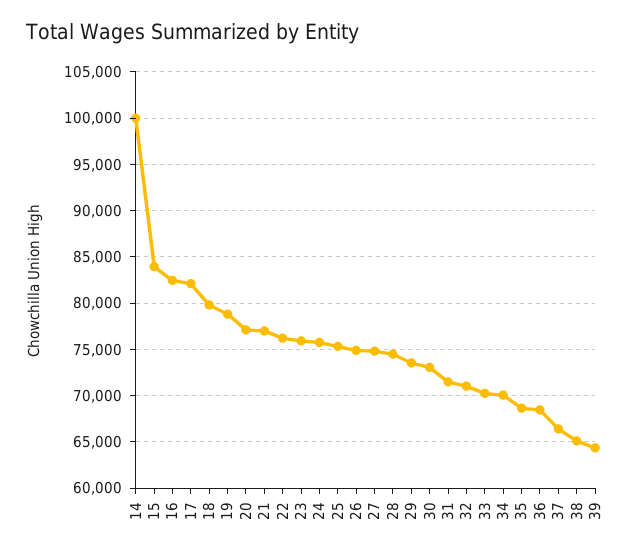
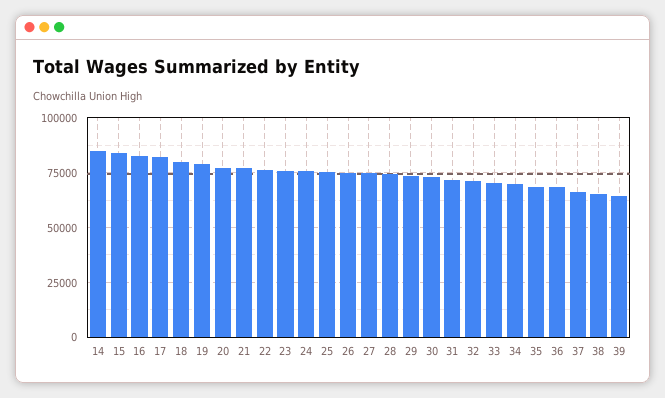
  {
-   "14": 100000,
+   "14": 85000,
    "15": 84000,
    "16": 82000,
    "17": 82000,
    "18": 80000,
    "19": 79000,
    "20": 77000,
    "21": 77000,
    "22": 76000,
    "23": 76000,
    "24": 76000,
    "25": 75000,
    "26": 75000,
    "27": 75000,
    "28": 74000,
    "29": 74000,
    "30": 73000,
    "31": 71000,
    "32": 71000,
    "33": 70000,
    "34": 70000,
    "35": 69000,
    "36": 68000,
    "37": 66000,
    "38": 65000,
    "39": 64000
  }

